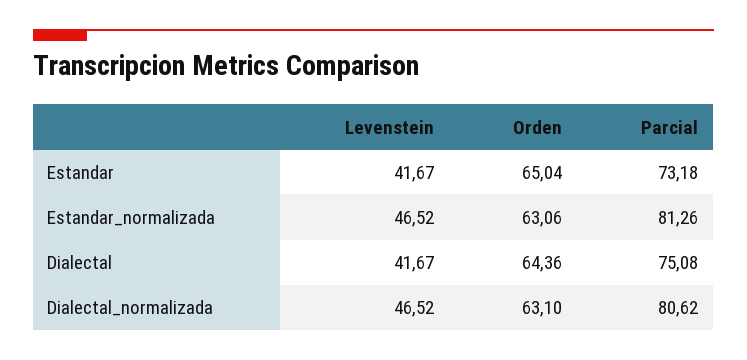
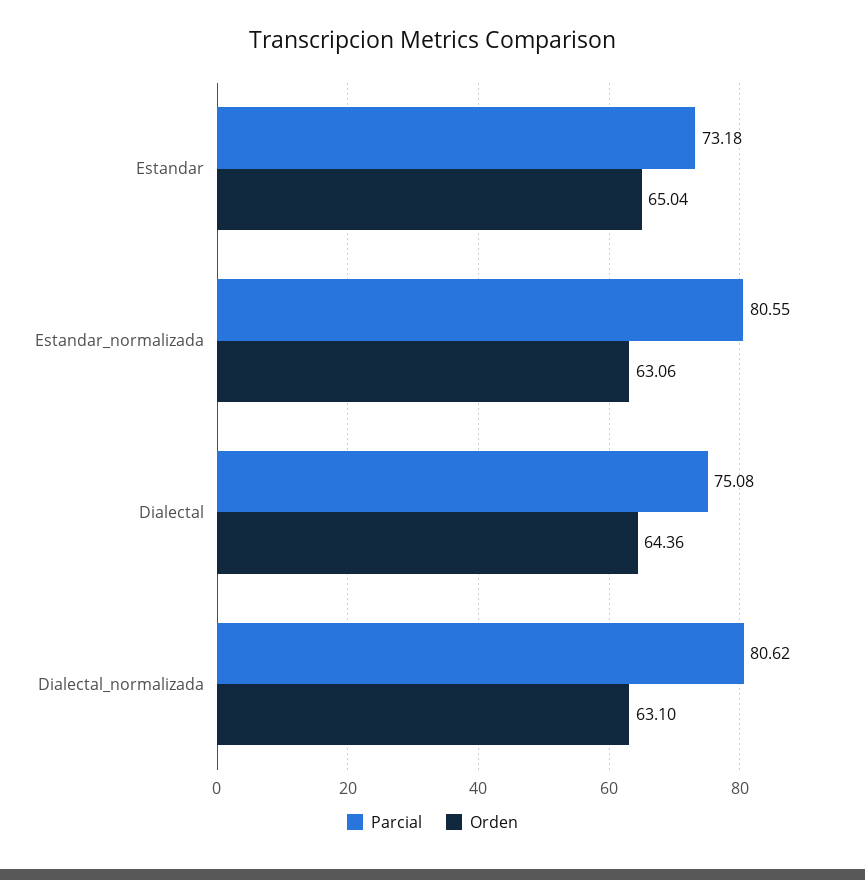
  {
-   "Levenstein": {
-     "Estandar": 41.67,
-     "Estandar_normalizada": 46.52,
-     "Dialectal": 41.67,
-     "Dialectal_normalizada": 46.52
-   },
    "Orden": {
      "Estandar": 65.04,
      "Estandar_normalizada": 63.06,
      "Dialectal": 64.36,
      "Dialectal_normalizada": 63.1
    },
    "Parcial": {
      "Estandar": 73.18,
-     "Estandar_normalizada": 81.26,
+     "Estandar_normalizada": 80.55,
      "Dialectal": 75.08,
      "Dialectal_normalizada": 80.62
    }
  }

